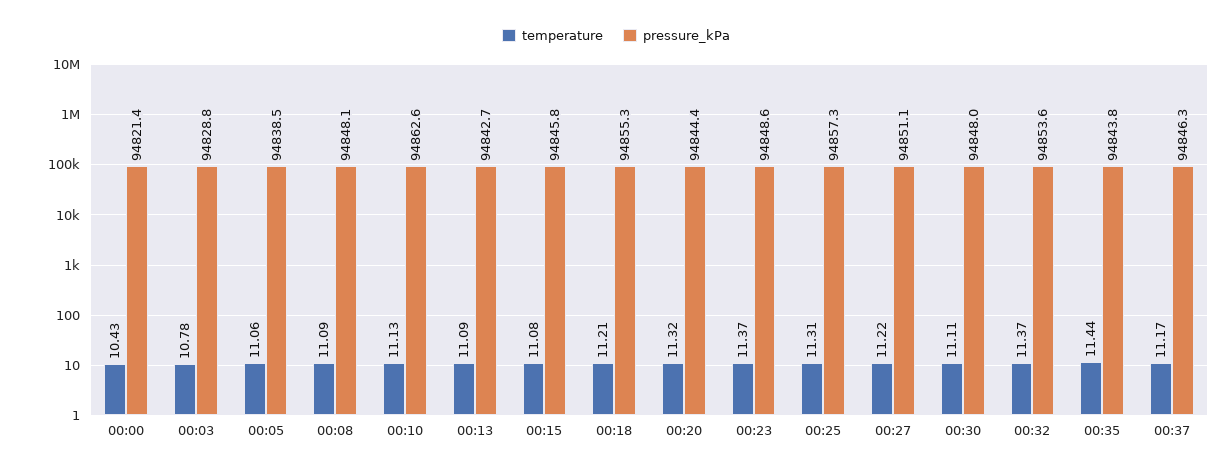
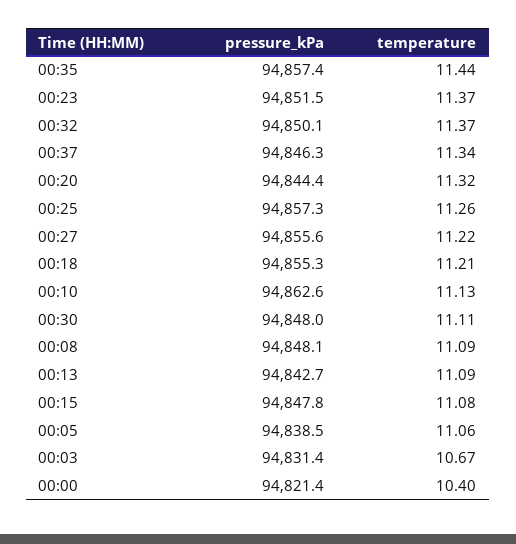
  {
    "temperature": {
-     "00:00": 10.43,
+     "00:00": 10.4,
-     "00:03": 10.78,
+     "00:03": 10.67,
      "00:05": 11.06,
      "00:08": 11.09,
      "00:10": 11.13,
      "00:13": 11.09,
      "00:15": 11.08,
      "00:18": 11.21,
      "00:20": 11.32,
      "00:23": 11.37,
-     "00:25": 11.31,
+     "00:25": 11.26,
      "00:27": 11.22,
      "00:30": 11.11,
      "00:32": 11.37,
      "00:35": 11.44,
-     "00:37": 11.17
+     "00:37": 11.34
    },
    "pressure_kPa": {
      "00:00": 94821.4,
-     "00:03": 94828.8,
+     "00:03": 94831.4,
      "00:05": 94838.5,
      "00:08": 94848.1,
      "00:10": 94862.6,
      "00:13": 94842.7,
-     "00:15": 94845.8,
+     "00:15": 94847.8,
      "00:18": 94855.3,
      "00:20": 94844.4,
-     "00:23": 94848.6,
+     "00:23": 94851.5,
      "00:25": 94857.3,
-     "00:27": 94851.1,
+     "00:27": 94855.6,
      "00:30": 94848,
-     "00:32": 94853.6,
+     "00:32": 94850.1,
-     "00:35": 94843.8,
+     "00:35": 94857.4,
      "00:37": 94846.3
    }
  }

